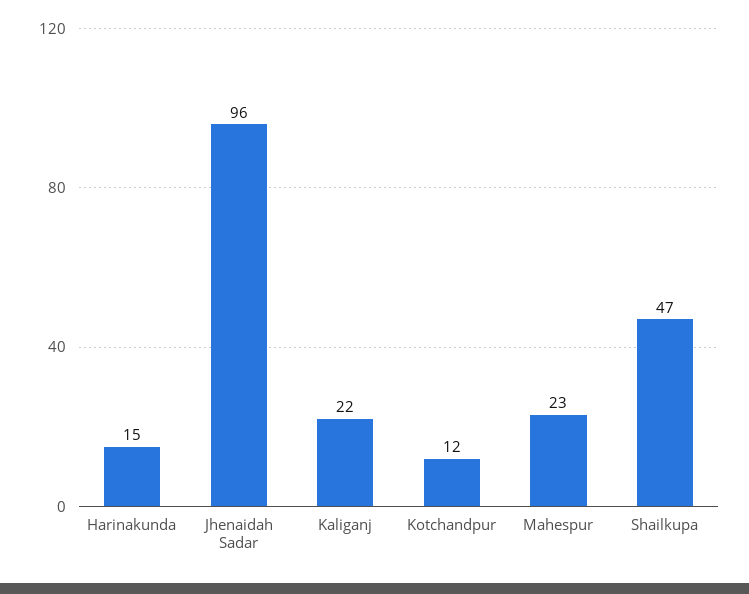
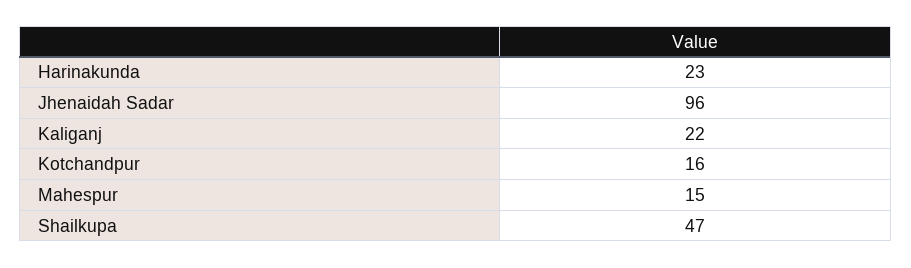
  {
-   "Harinakunda": 15,
+   "Harinakunda": 23,
    "Jhenaidah Sadar": 96,
    "Kaliganj": 22,
-   "Kotchandpur": 12,
+   "Kotchandpur": 16,
-   "Mahespur": 23,
+   "Mahespur": 15,
    "Shailkupa": 47
  }

